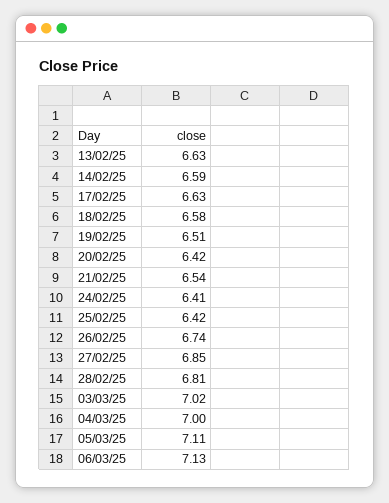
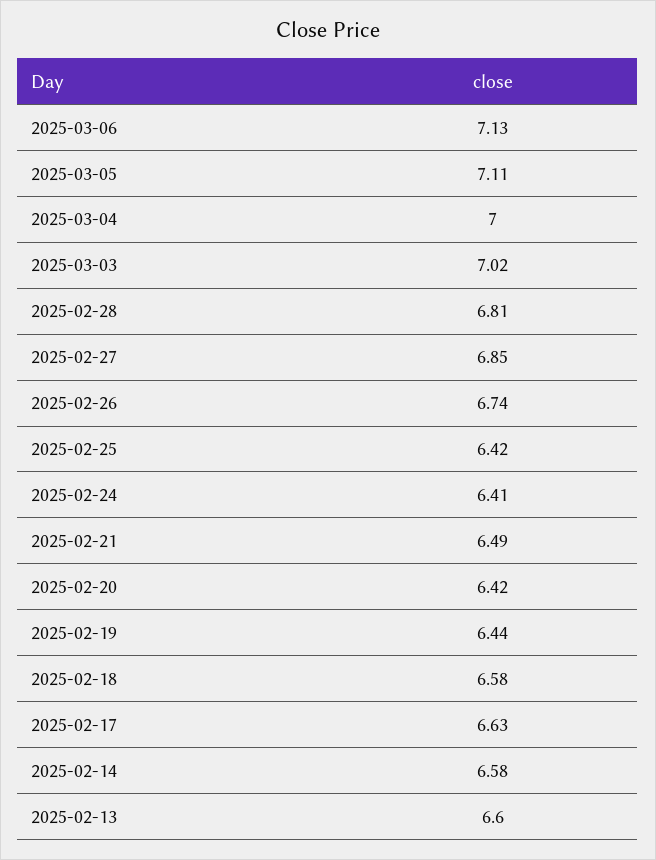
  {
-   "13/02/25": 6.63,
+   "13/02/25": 6.6,
-   "14/02/25": 6.59,
+   "14/02/25": 6.58,
    "17/02/25": 6.63,
    "18/02/25": 6.58,
-   "19/02/25": 6.51,
+   "19/02/25": 6.44,
    "20/02/25": 6.42,
-   "21/02/25": 6.54,
+   "21/02/25": 6.49,
    "24/02/25": 6.41,
    "25/02/25": 6.42,
    "26/02/25": 6.74,
    "27/02/25": 6.85,
    "28/02/25": 6.81,
    "03/03/25": 7.02,
    "04/03/25": 7,
    "05/03/25": 7.11,
    "06/03/25": 7.13
  }

